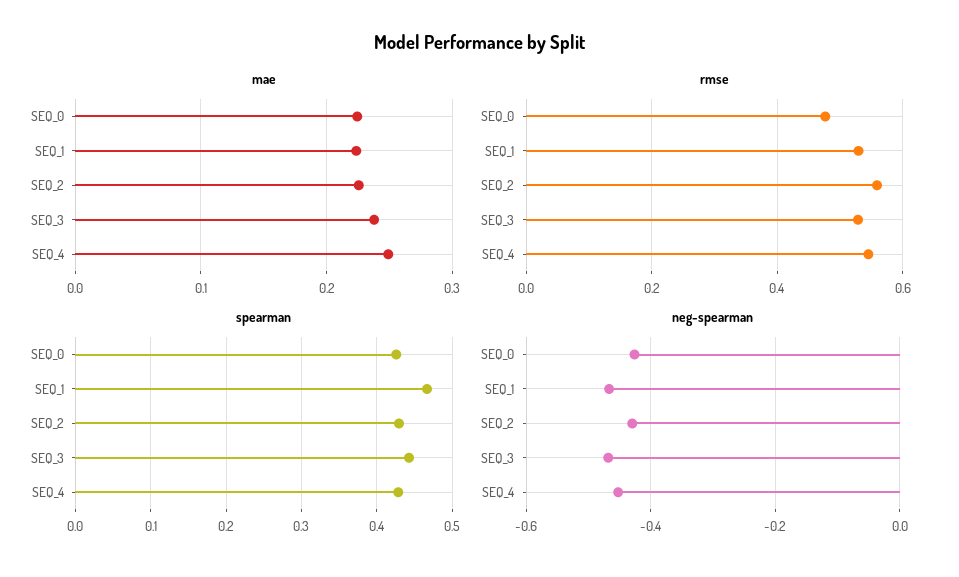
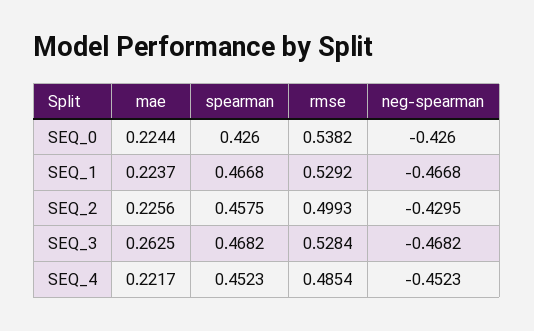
  {
    "mae": {
      "SEQ_0": 0.2244,
      "SEQ_1": 0.2237,
      "SEQ_2": 0.2256,
-     "SEQ_3": 0.24,
+     "SEQ_3": 0.2625,
-     "SEQ_4": 0.25
+     "SEQ_4": 0.2217
    },
    "rmse": {
-     "SEQ_0": 0.48,
+     "SEQ_0": 0.5382,
      "SEQ_1": 0.5292,
-     "SEQ_2": 0.56,
+     "SEQ_2": 0.4993,
      "SEQ_3": 0.5284,
-     "SEQ_4": 0.54
+     "SEQ_4": 0.4854
    },
    "spearman": {
      "SEQ_0": 0.426,
      "SEQ_1": 0.4668,
-     "SEQ_2": 0.43,
+     "SEQ_2": 0.4575,
-     "SEQ_3": 0.44,
+     "SEQ_3": 0.4682,
-     "SEQ_4": 0.43
+     "SEQ_4": 0.4523
    },
    "neg-spearman": {
      "SEQ_0": -0.426,
      "SEQ_1": -0.4668,
      "SEQ_2": -0.4295,
      "SEQ_3": -0.4682,
      "SEQ_4": -0.4523
    }
  }

